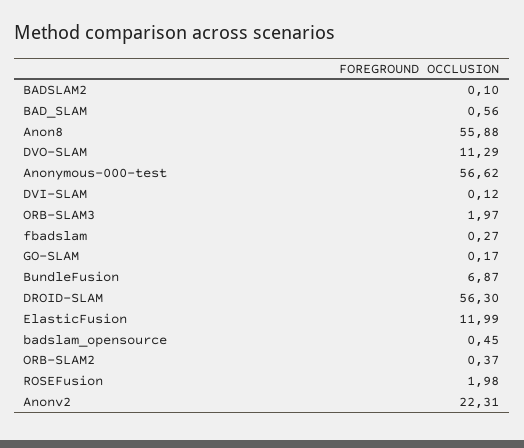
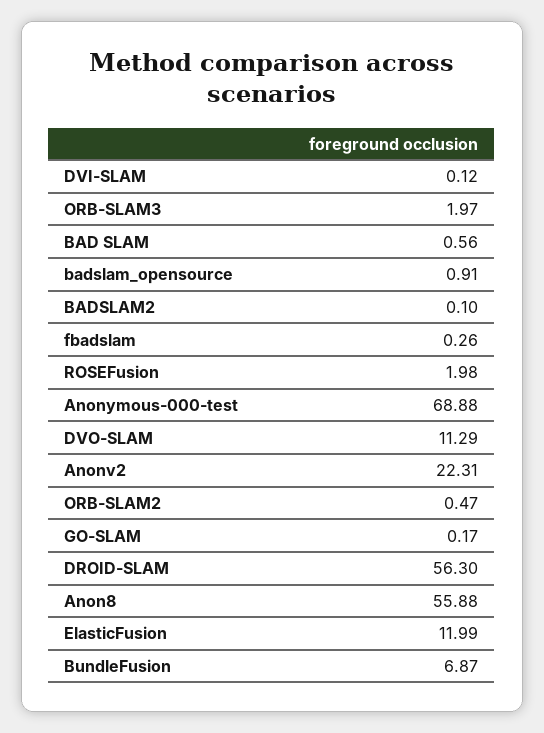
  {
    "BADSLAM2": 0.1,
    "BAD_SLAM": 0.56,
    "Anon8": 55.88,
    "DVO-SLAM": 11.29,
-   "Anonymous-000-test": 56.62,
+   "Anonymous-000-test": 68.88,
    "DVI-SLAM": 0.12,
    "ORB-SLAM3": 1.97,
-   "fbadslam": 0.27,
+   "fbadslam": 0.26,
    "GO-SLAM": 0.17,
    "BundleFusion": 6.87,
    "DROID-SLAM": 56.3,
    "ElasticFusion": 11.99,
-   "badslam_opensource": 0.45,
+   "badslam_opensource": 0.91,
-   "ORB-SLAM2": 0.37,
+   "ORB-SLAM2": 0.47,
    "ROSEFusion": 1.98,
    "Anonv2": 22.31
  }

